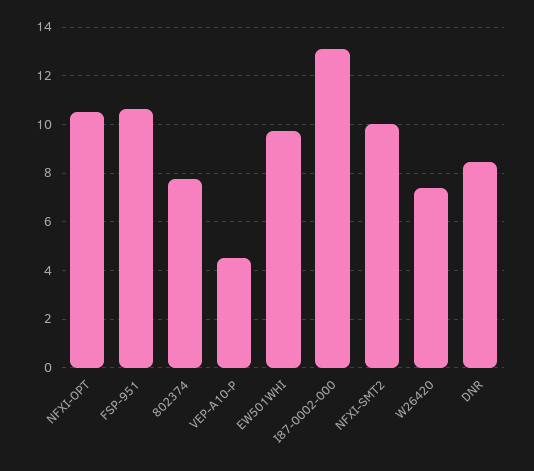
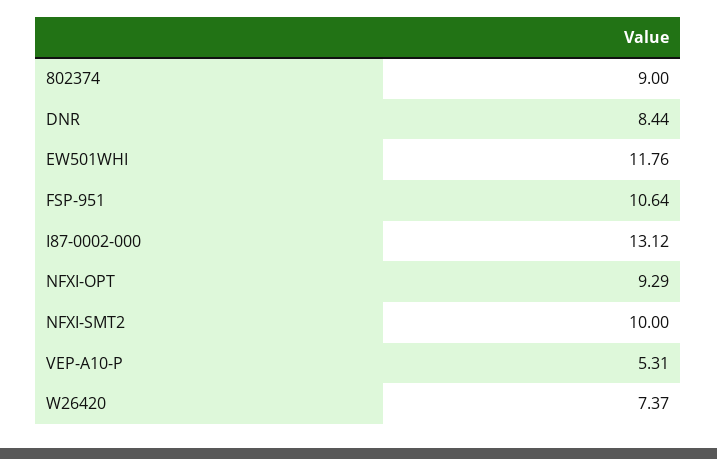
  {
-   "NFXI-OPT": 10.5,
+   "NFXI-OPT": 9.29,
    "FSP-951": 10.64,
-   "802374": 7.75,
+   "802374": 9,
-   "VEP-A10-P": 4.5,
+   "VEP-A10-P": 5.31,
-   "EW501WHI": 9.75,
+   "EW501WHI": 11.76,
    "I87-0002-000": 13.12,
    "NFXI-SMT2": 10,
    "W26420": 7.37,
    "DNR": 8.44
  }

